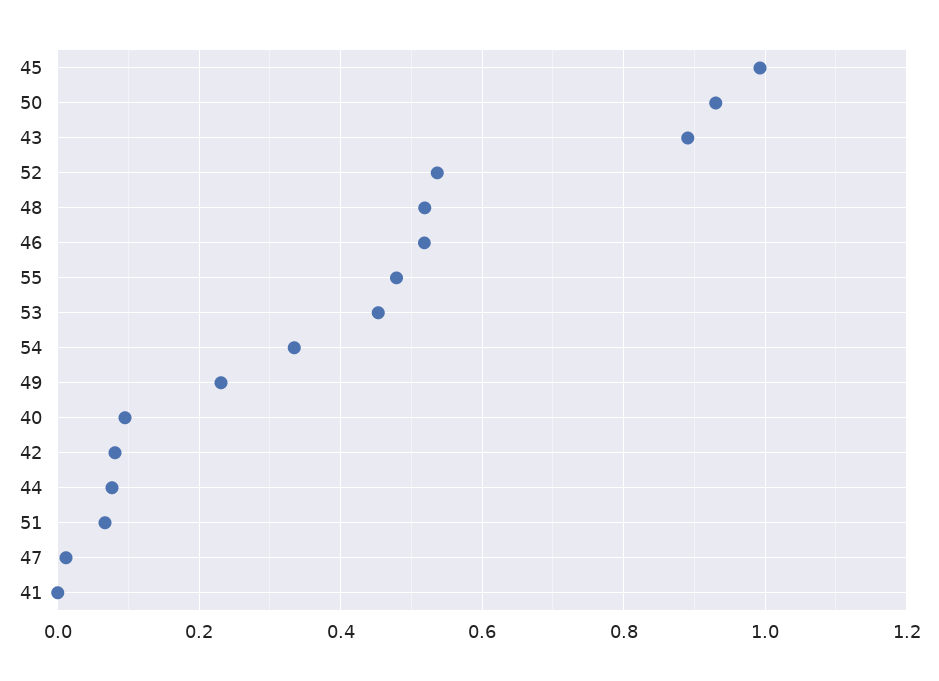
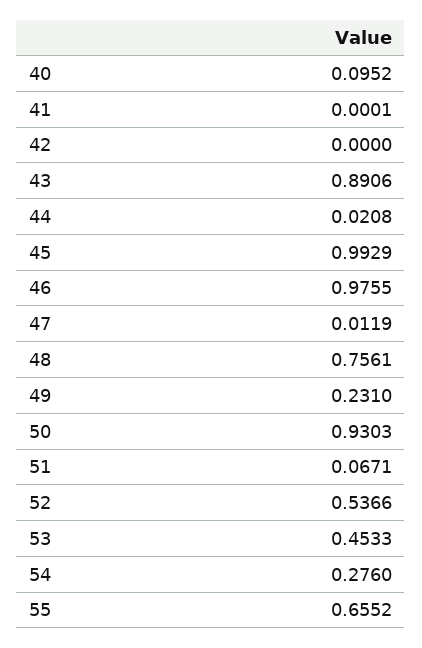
  {
    "45": 0.9929,
    "50": 0.9303,
    "43": 0.8906,
    "52": 0.5366,
-   "48": 0.52,
+   "48": 0.7561,
-   "46": 0.52,
+   "46": 0.9755,
-   "55": 0.48,
+   "55": 0.6552,
    "53": 0.4533,
-   "54": 0.34,
+   "54": 0.276,
    "49": 0.231,
    "40": 0.0952,
-   "42": 0.08,
+   "42": 0,
-   "44": 0.08,
+   "44": 0.0208,
    "51": 0.0671,
    "47": 0.0119,
    "41": 0.0001
  }

